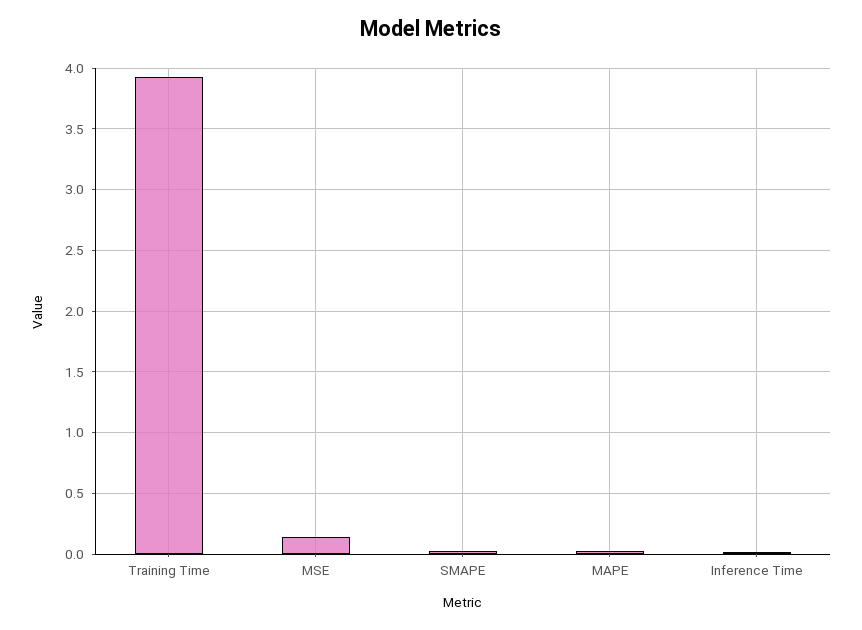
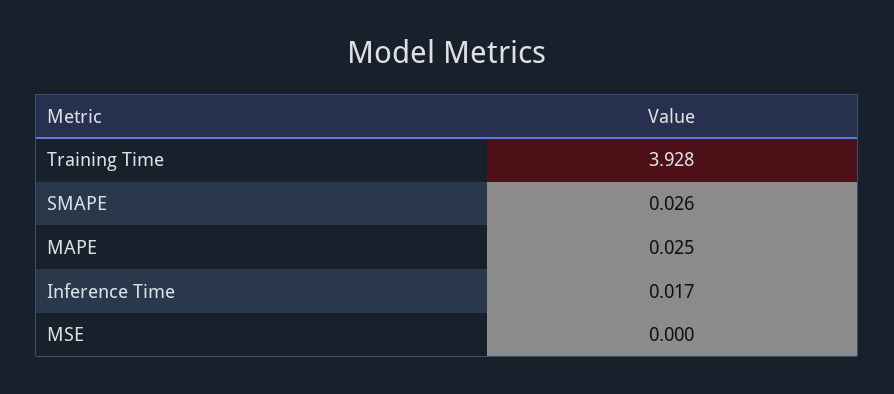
  {
    "Training Time": 3.928,
-   "MSE": 0.15,
+   "MSE": 0,
    "SMAPE": 0.026,
    "MAPE": 0.025,
    "Inference Time": 0.017
  }

